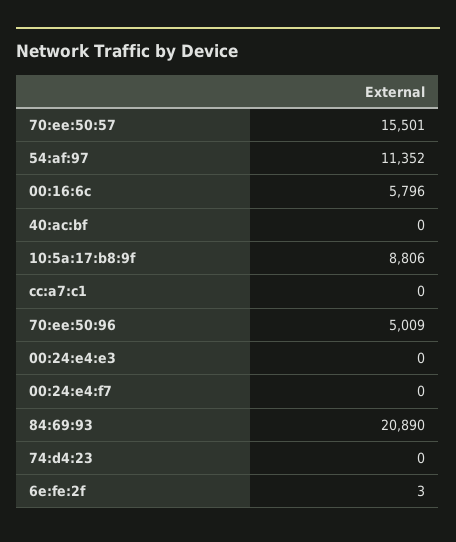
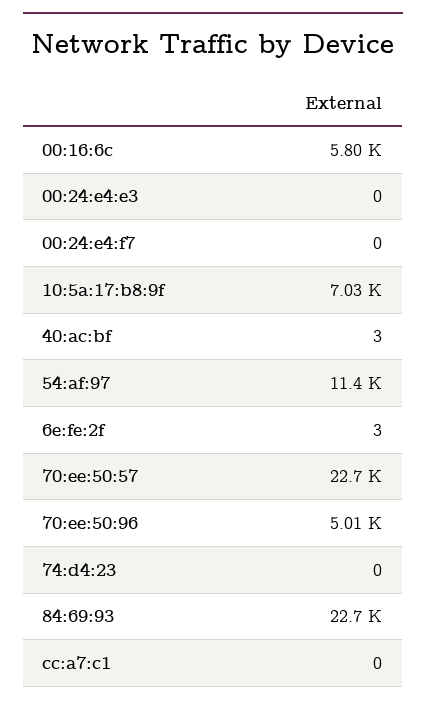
  {
-   "70:ee:50:57": 15501,
+   "70:ee:50:57": 22700,
    "54:af:97": 11352,
    "00:16:6c": 5796,
-   "40:ac:bf": 0,
+   "40:ac:bf": 3,
-   "10:5a:17:b8:9f": 8806,
+   "10:5a:17:b8:9f": 7030,
    "cc:a7:c1": 0,
    "70:ee:50:96": 5009,
    "00:24:e4:e3": 0,
    "00:24:e4:f7": 0,
-   "84:69:93": 20890,
+   "84:69:93": 22700,
    "74:d4:23": 0,
    "6e:fe:2f": 3
  }

